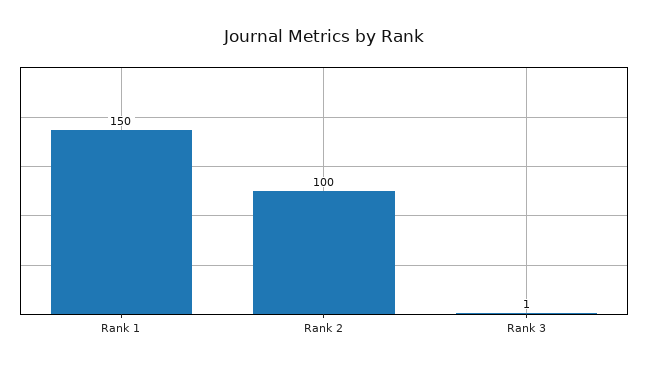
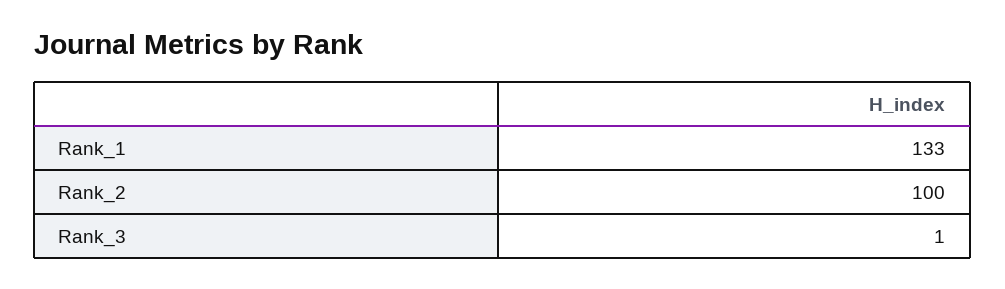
  {
-   "Rank 1": 150,
+   "Rank 1": 133,
    "Rank 2": 100,
    "Rank 3": 1
  }

